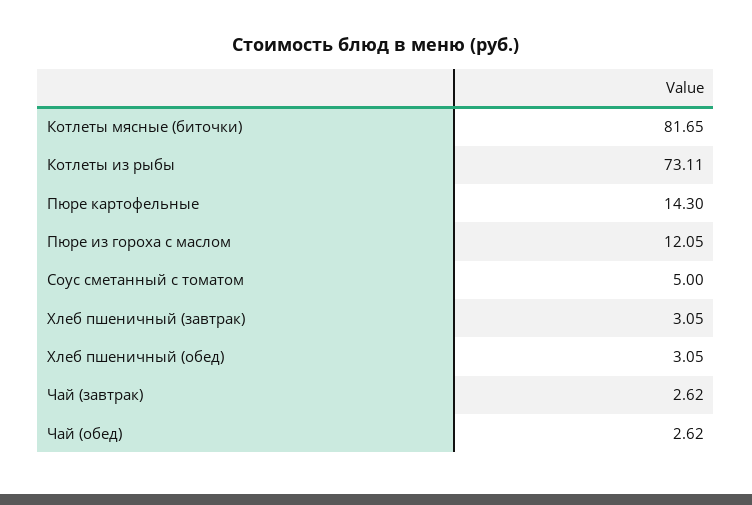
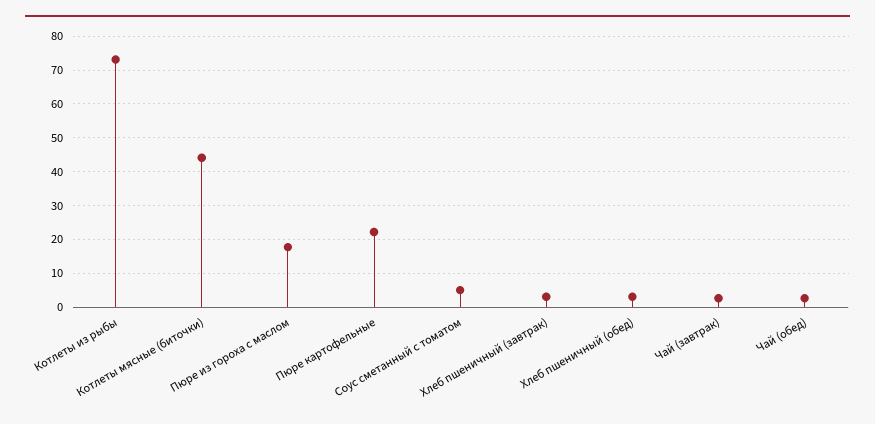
  {
-   "Котлеты мясные (биточки)": 81.65,
+   "Котлеты мясные (биточки)": 44,
    "Котлеты из рыбы": 73.11,
-   "Пюре картофельные": 14.3,
+   "Пюре картофельные": 22,
-   "Пюре из гороха с маслом": 12.05,
+   "Пюре из гороха с маслом": 18,
    "Соус сметанный с томатом": 5,
    "Хлеб пшеничный (завтрак)": 3.05,
    "Хлеб пшеничный (обед)": 3.05,
    "Чай (завтрак)": 2.62,
    "Чай (обед)": 2.62
  }

